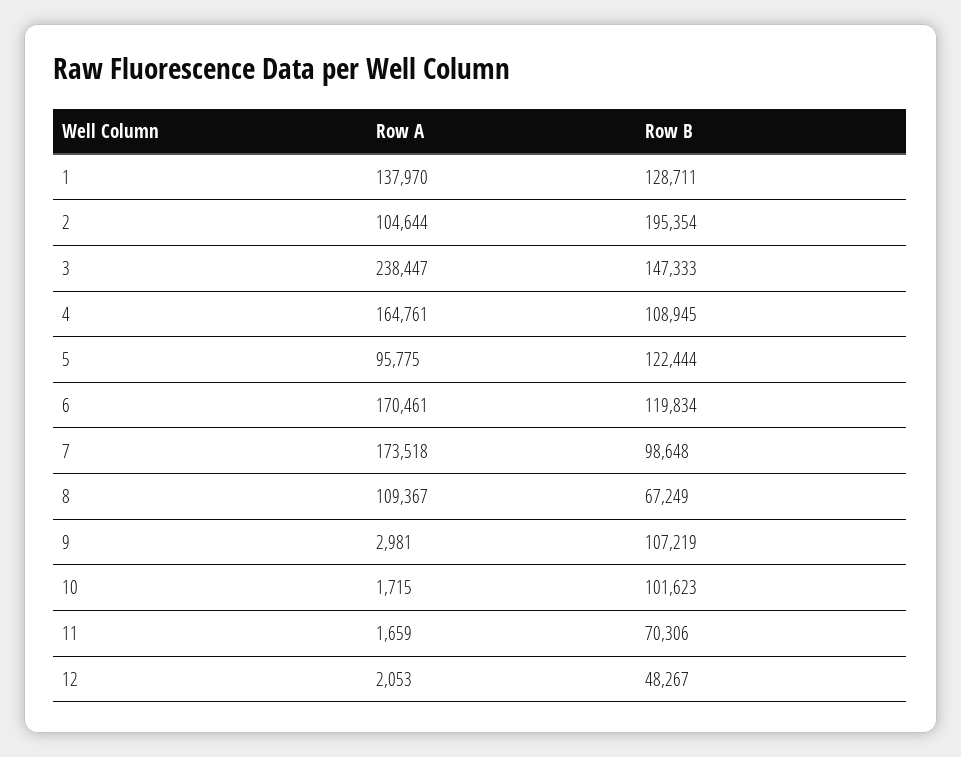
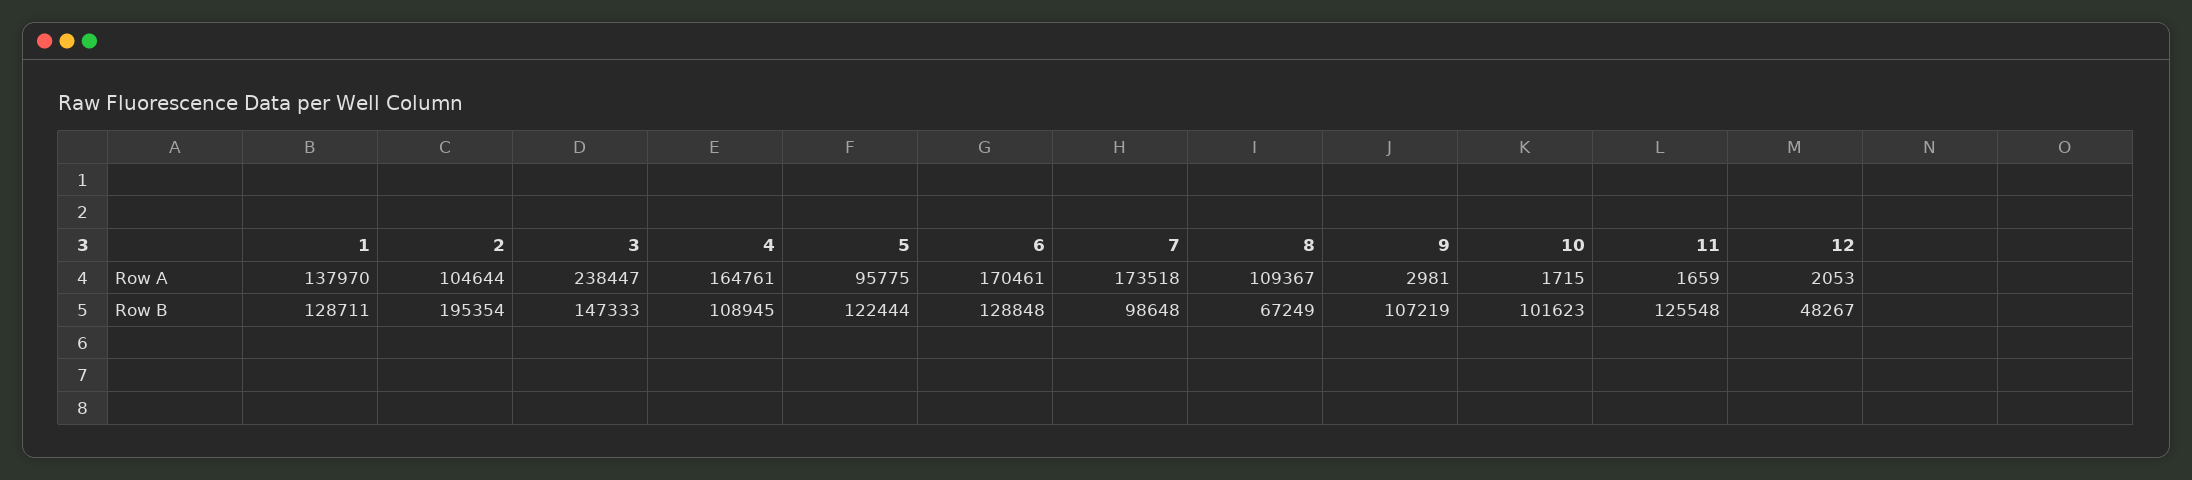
  {
    "Row A": {
      "1": 137970,
      "2": 104644,
      "3": 238447,
      "4": 164761,
      "5": 95775,
      "6": 170461,
      "7": 173518,
      "8": 109367,
      "9": 2981,
      "10": 1715,
      "11": 1659,
      "12": 2053
    },
    "Row B": {
      "1": 128711,
      "2": 195354,
      "3": 147333,
      "4": 108945,
      "5": 122444,
-     "6": 119834,
+     "6": 128848,
      "7": 98648,
      "8": 67249,
      "9": 107219,
      "10": 101623,
-     "11": 70306,
+     "11": 125548,
      "12": 48267
    }
  }

